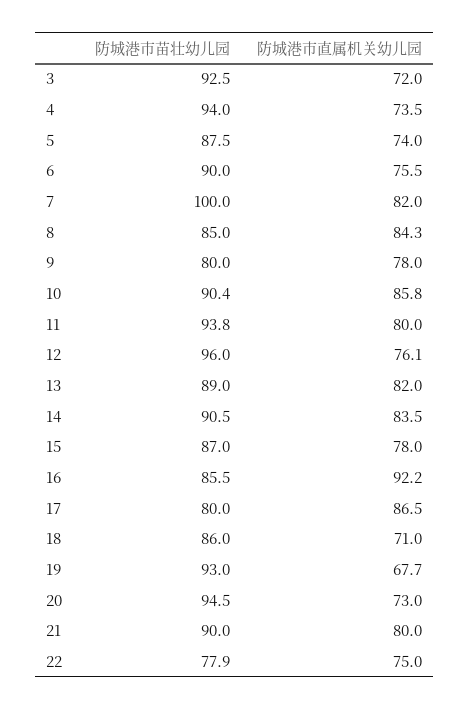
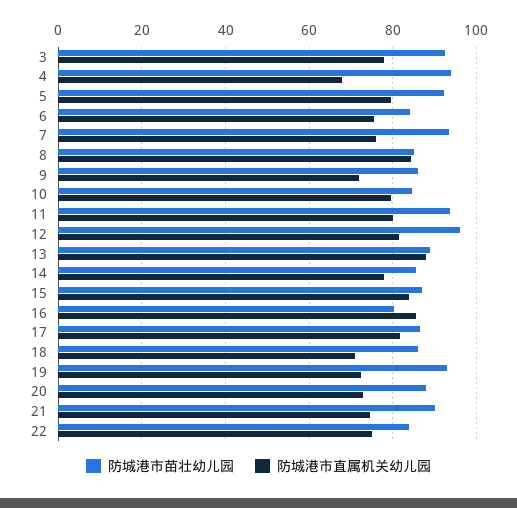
  {
    "防城港市苗壮幼儿园": {
      "3": 92.5,
      "4": 94,
-     "5": 87.5,
+     "5": 92,
-     "6": 90,
+     "6": 84,
-     "7": 100,
+     "7": 94,
      "8": 85,
-     "9": 80,
+     "9": 86,
-     "10": 90.4,
+     "10": 84,
      "11": 93.8,
      "12": 96,
      "13": 89,
-     "14": 90.5,
+     "14": 86,
      "15": 87,
-     "16": 85.5,
+     "16": 80,
-     "17": 80,
+     "17": 86,
      "18": 86,
      "19": 93,
-     "20": 94.5,
+     "20": 88,
      "21": 90,
-     "22": 77.9
+     "22": 84
    },
    "防城港市直属机关幼儿园": {
-     "3": 72,
+     "3": 78,
-     "4": 73.5,
+     "4": 68,
-     "5": 74,
+     "5": 80,
      "6": 75.5,
-     "7": 82,
+     "7": 76,
      "8": 84.3,
-     "9": 78,
+     "9": 72,
-     "10": 85.8,
+     "10": 80,
      "11": 80,
-     "12": 76.1,
+     "12": 82,
-     "13": 82,
+     "13": 88,
-     "14": 83.5,
+     "14": 78,
-     "15": 78,
+     "15": 84,
-     "16": 92.2,
+     "16": 86,
-     "17": 86.5,
+     "17": 82,
      "18": 71,
-     "19": 67.7,
+     "19": 72,
      "20": 73,
-     "21": 80,
+     "21": 74,
      "22": 75
    }
  }

